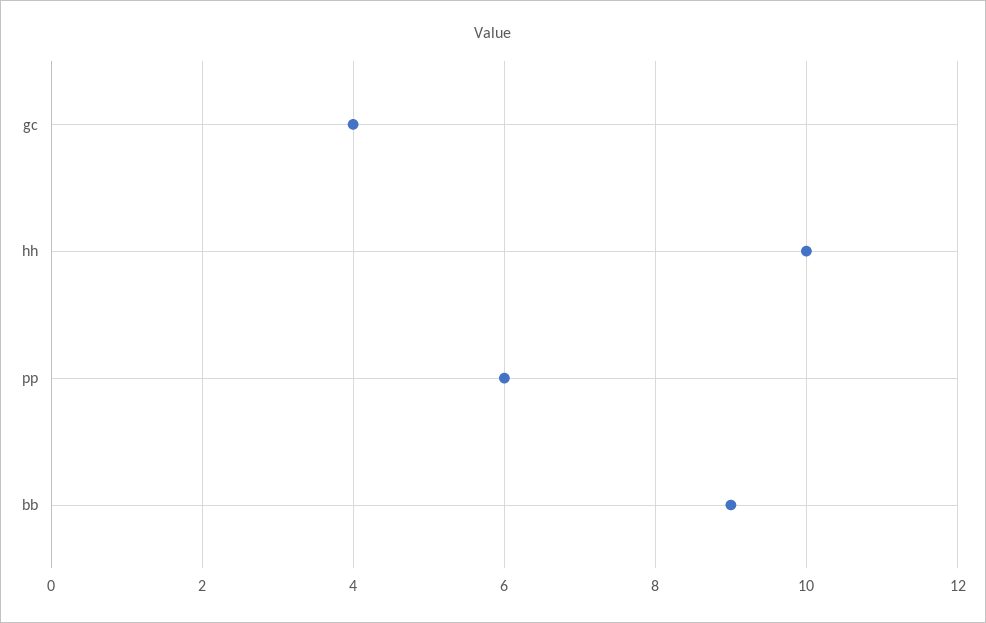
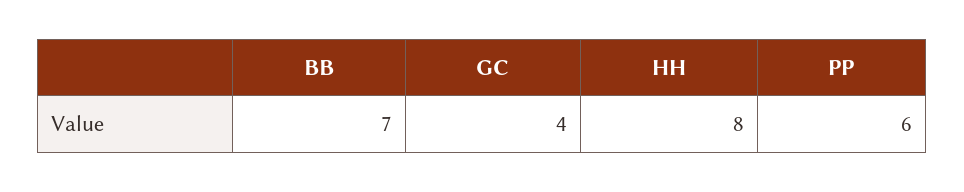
  {
    "gc": 4,
-   "hh": 10,
+   "hh": 8,
    "pp": 6,
-   "bb": 9
+   "bb": 7
  }

